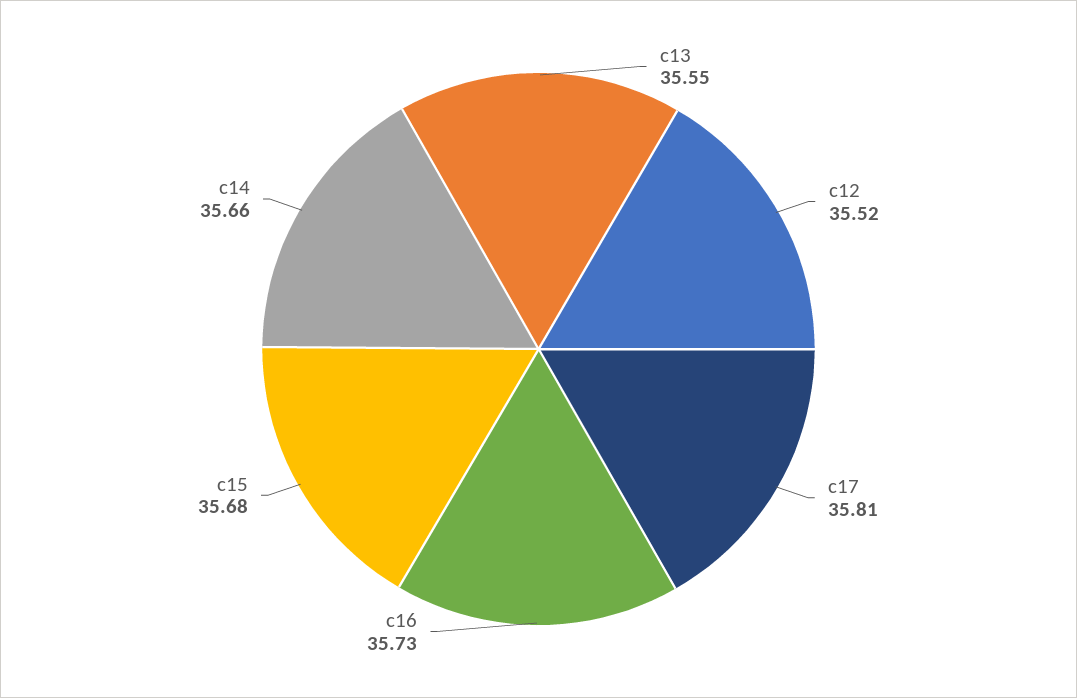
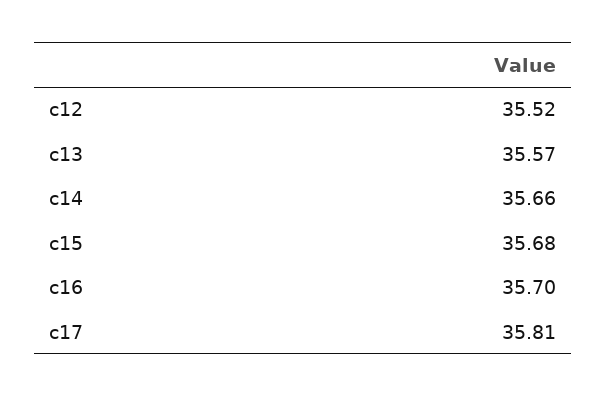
  {
-   "c13": 35.55,
+   "c13": 35.57,
    "c12": 35.52,
    "c17": 35.81,
-   "c16": 35.73,
+   "c16": 35.7,
    "c15": 35.68,
    "c14": 35.66
  }

